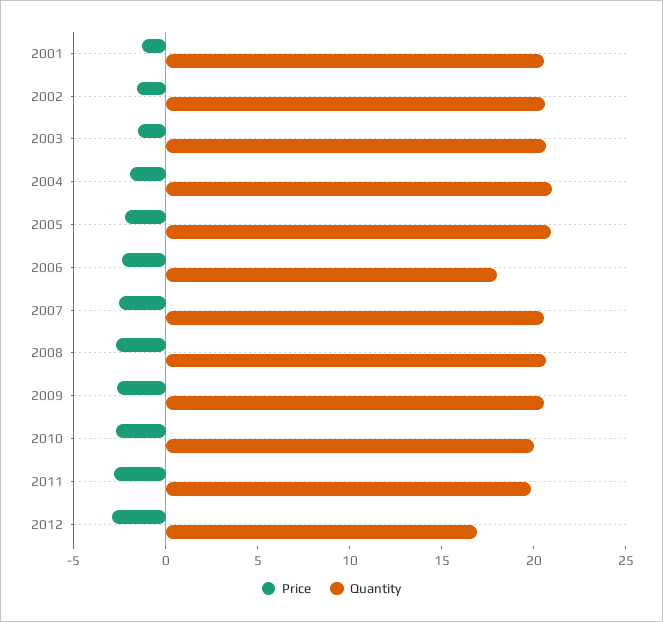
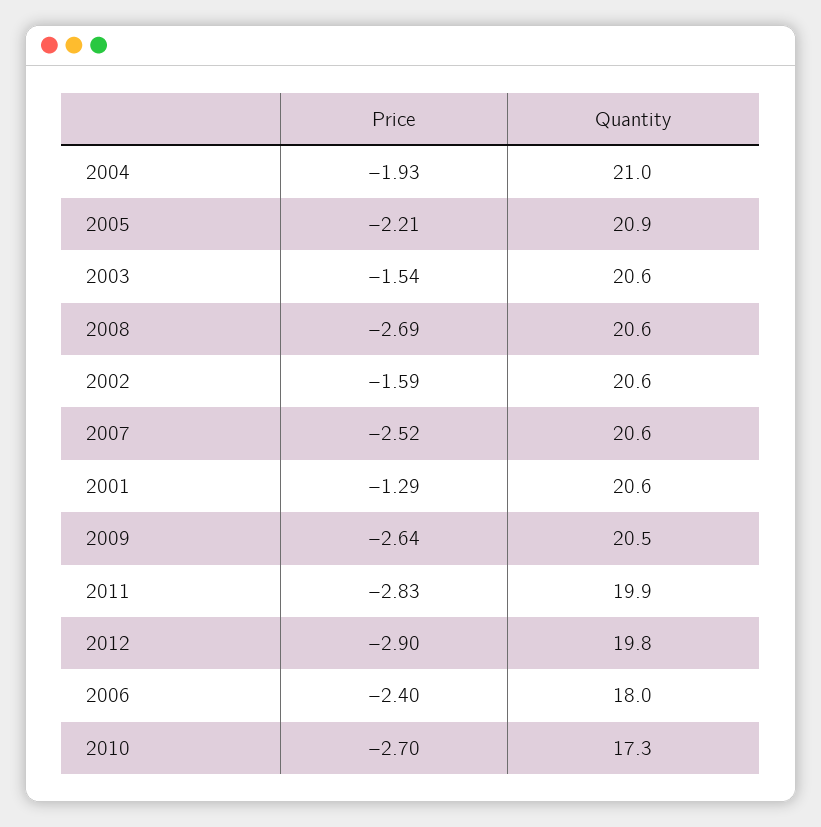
  {
    "Price": {
      "2001": -1.29,
      "2002": -1.59,
      "2003": -1.54,
      "2004": -1.93,
      "2005": -2.21,
      "2006": -2.4,
      "2007": -2.52,
      "2008": -2.69,
      "2009": -2.64,
      "2010": -2.7,
      "2011": -2.83,
      "2012": -2.9
    },
    "Quantity": {
      "2001": 20.6,
      "2002": 20.6,
      "2003": 20.6,
      "2004": 21,
      "2005": 20.9,
      "2006": 18,
      "2007": 20.6,
      "2008": 20.6,
      "2009": 20.5,
-     "2010": 20,
+     "2010": 17.3,
      "2011": 19.9,
-     "2012": 17
+     "2012": 19.8
    }
  }

